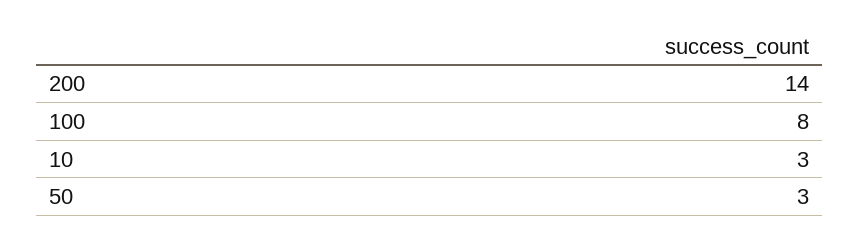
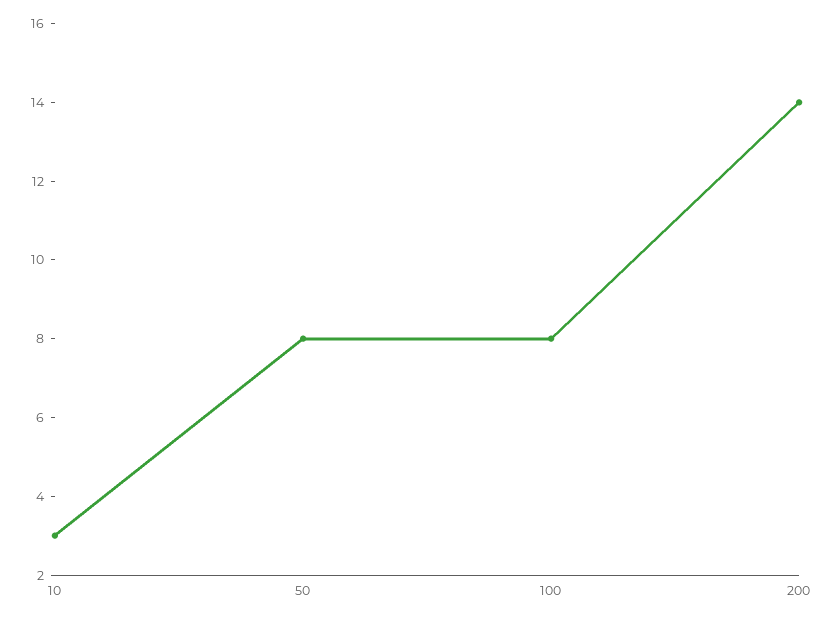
  {
    "200": 14,
    "100": 8,
    "10": 3,
-   "50": 3
+   "50": 8
  }

